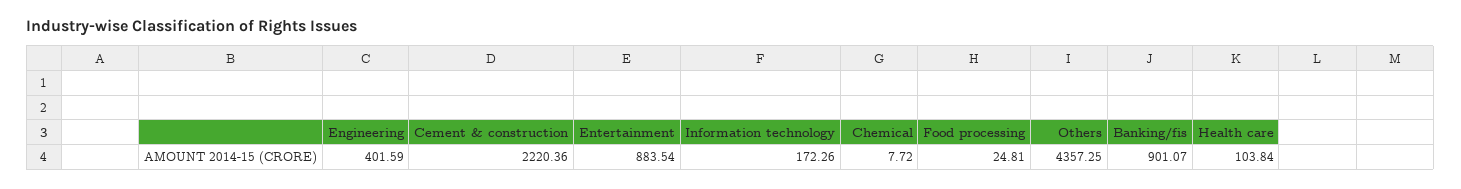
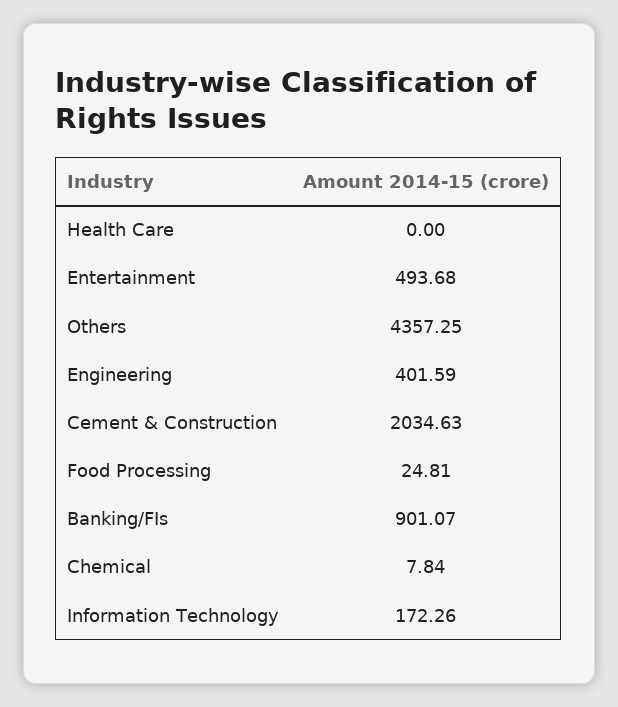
  {
    "Engineering": 401.59,
-   "Cement & construction": 2220.36,
+   "Cement & construction": 2034.63,
-   "Entertainment": 883.54,
+   "Entertainment": 493.68,
    "Information technology": 172.26,
-   "Chemical": 7.72,
+   "Chemical": 7.84,
    "Food processing": 24.81,
    "Others": 4357.25,
    "Banking/fis": 901.07,
-   "Health care": 103.84
+   "Health care": 0
  }

